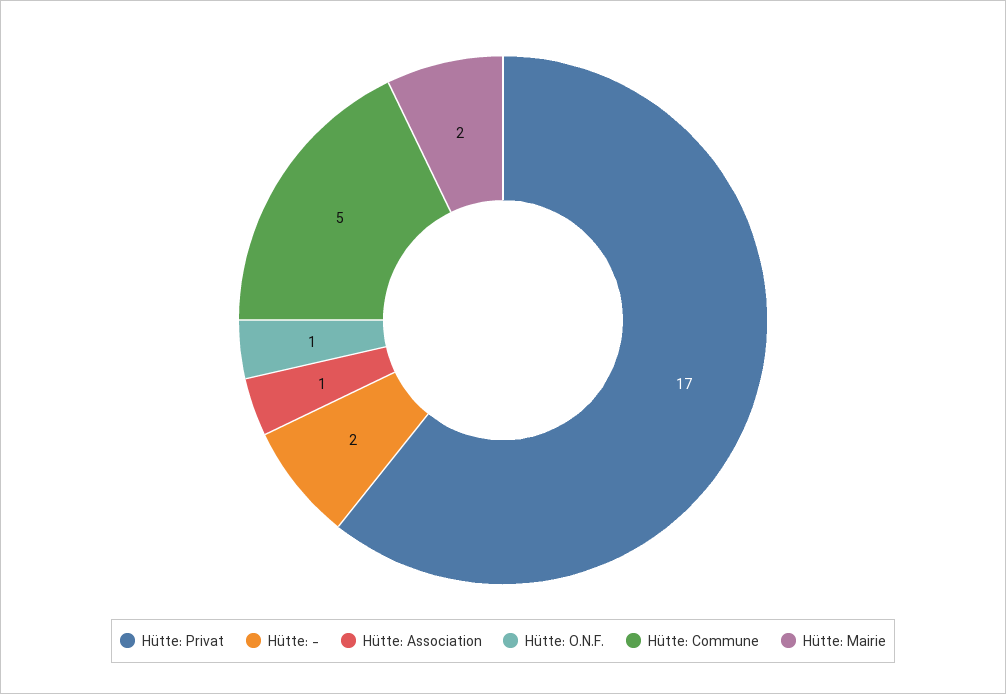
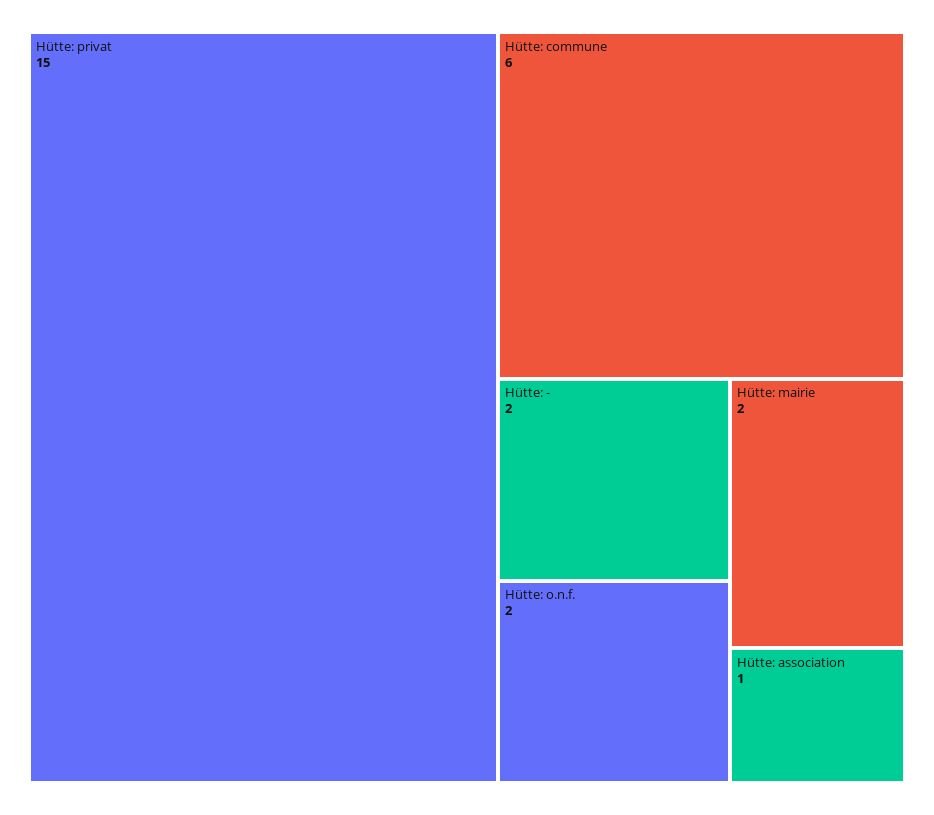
  {
-   "Hütte: Privat": 17,
+   "Hütte: Privat": 15,
    "Hütte: -": 2,
    "Hütte: Association": 1,
-   "Hütte: O.N.F.": 1,
+   "Hütte: O.N.F.": 2,
-   "Hütte: Commune": 5,
+   "Hütte: Commune": 6,
    "Hütte: Mairie": 2
  }

